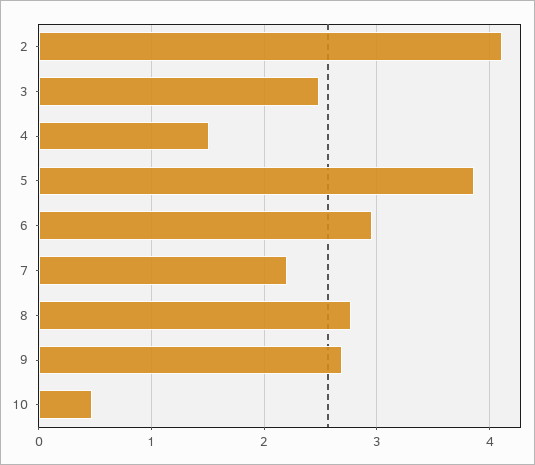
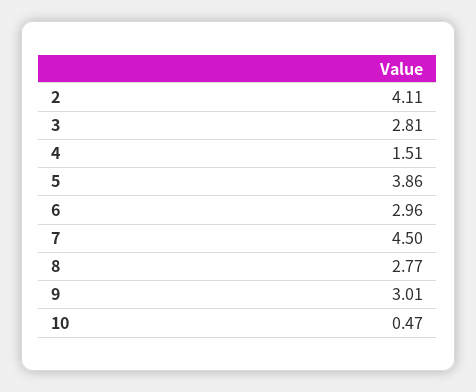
  {
    "2": 4.11,
-   "3": 2.5,
+   "3": 2.81,
    "4": 1.51,
    "5": 3.86,
    "6": 2.96,
-   "7": 2.2,
+   "7": 4.5,
    "8": 2.77,
-   "9": 2.7,
+   "9": 3.01,
    "10": 0.47
  }

